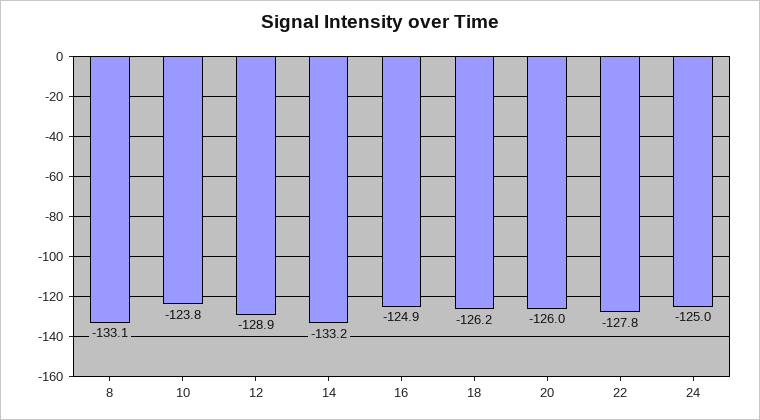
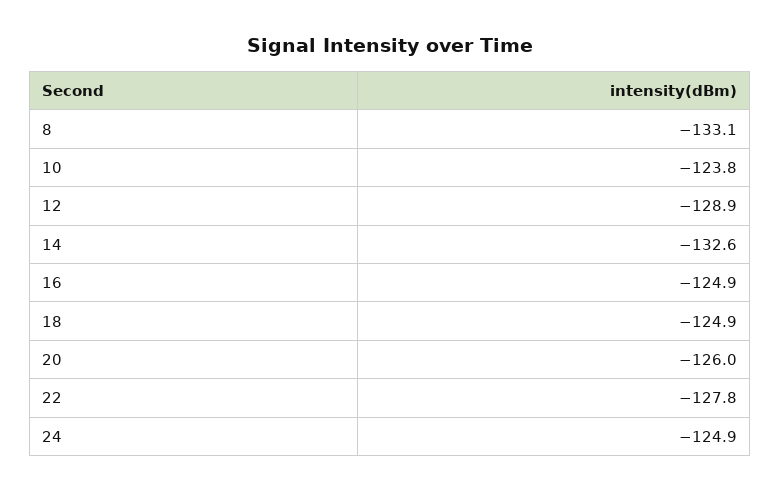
  {
    "8": -133.1,
    "10": -123.8,
    "12": -128.9,
-   "14": -133.2,
+   "14": -132.6,
    "16": -124.9,
-   "18": -126.2,
+   "18": -124.9,
    "20": -126,
    "22": -127.8,
-   "24": -125
+   "24": -124.9
  }

